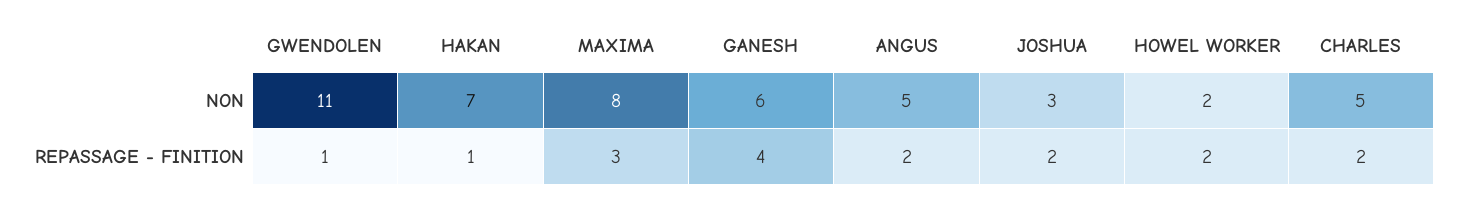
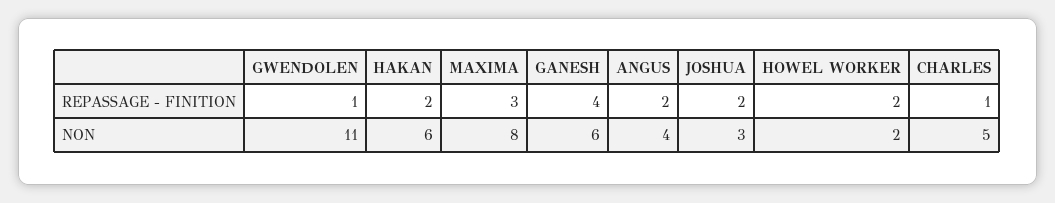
  {
    "GWENDOLEN": {
      "NON": 11,
      "REPASSAGE - FINITION": 1
    },
    "HAKAN": {
-     "NON": 7,
+     "NON": 6,
-     "REPASSAGE - FINITION": 1
+     "REPASSAGE - FINITION": 2
    },
    "MAXIMA": {
      "NON": 8,
      "REPASSAGE - FINITION": 3
    },
    "GANESH": {
      "NON": 6,
      "REPASSAGE - FINITION": 4
    },
    "ANGUS": {
-     "NON": 5,
+     "NON": 4,
      "REPASSAGE - FINITION": 2
    },
    "JOSHUA": {
      "NON": 3,
      "REPASSAGE - FINITION": 2
    },
    "HOWEL WORKER": {
      "NON": 2,
      "REPASSAGE - FINITION": 2
    },
    "CHARLES": {
      "NON": 5,
-     "REPASSAGE - FINITION": 2
+     "REPASSAGE - FINITION": 1
    }
  }

